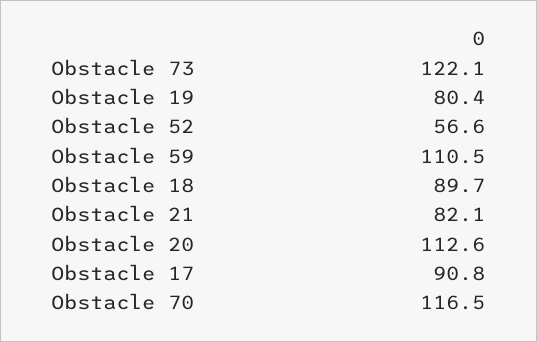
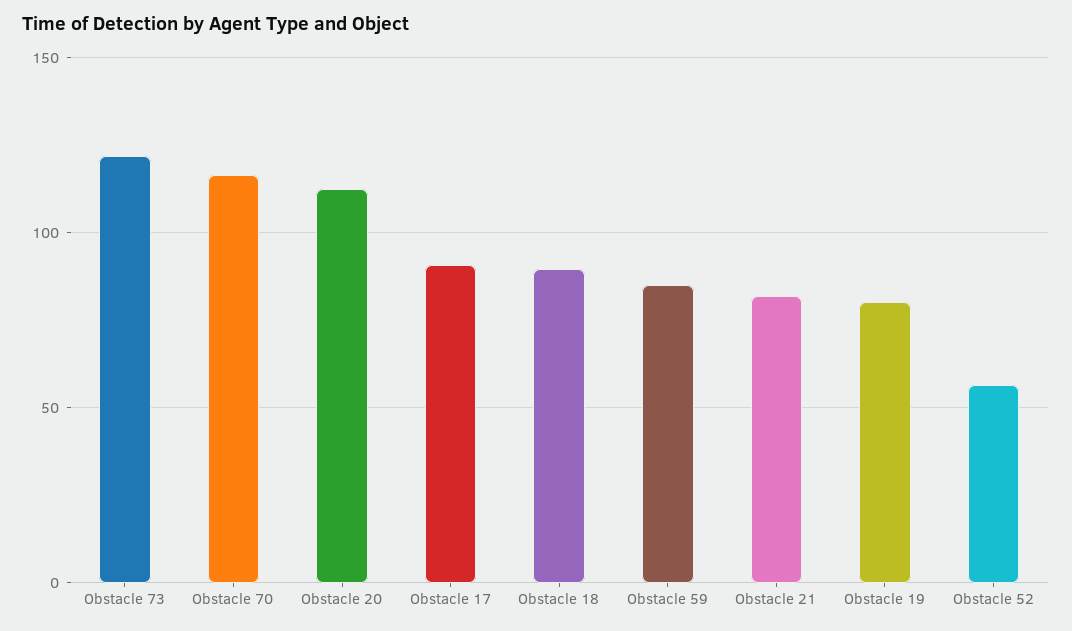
  {
    "Obstacle 73": 122.1,
    "Obstacle 19": 80.4,
    "Obstacle 52": 56.6,
-   "Obstacle 59": 110.5,
+   "Obstacle 59": 85,
    "Obstacle 18": 89.7,
    "Obstacle 21": 82.1,
    "Obstacle 20": 112.6,
    "Obstacle 17": 90.8,
    "Obstacle 70": 116.5
  }

